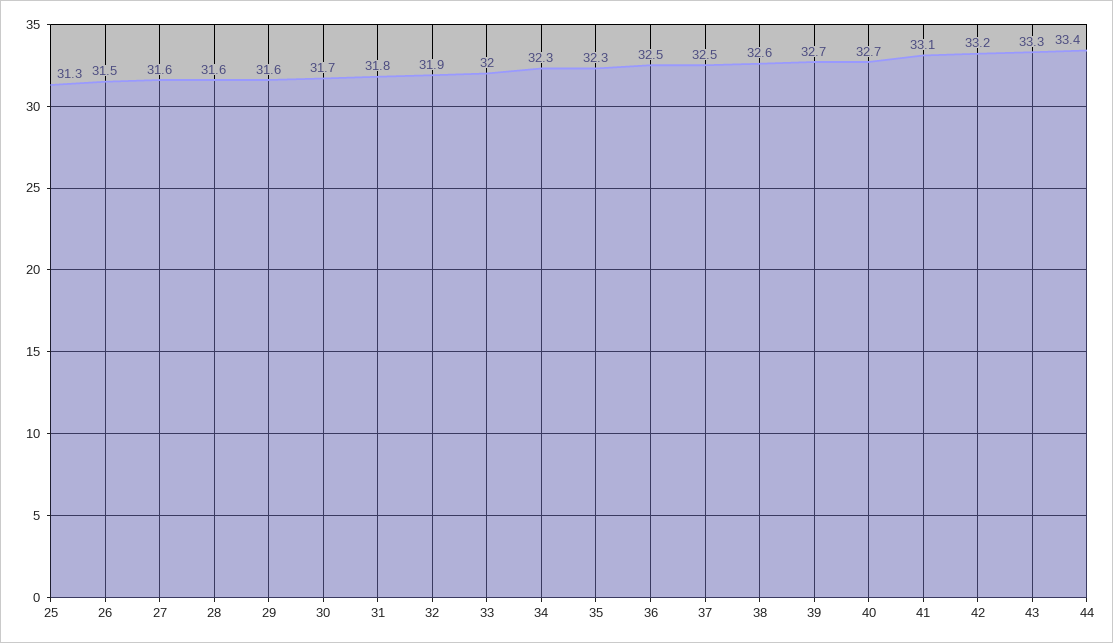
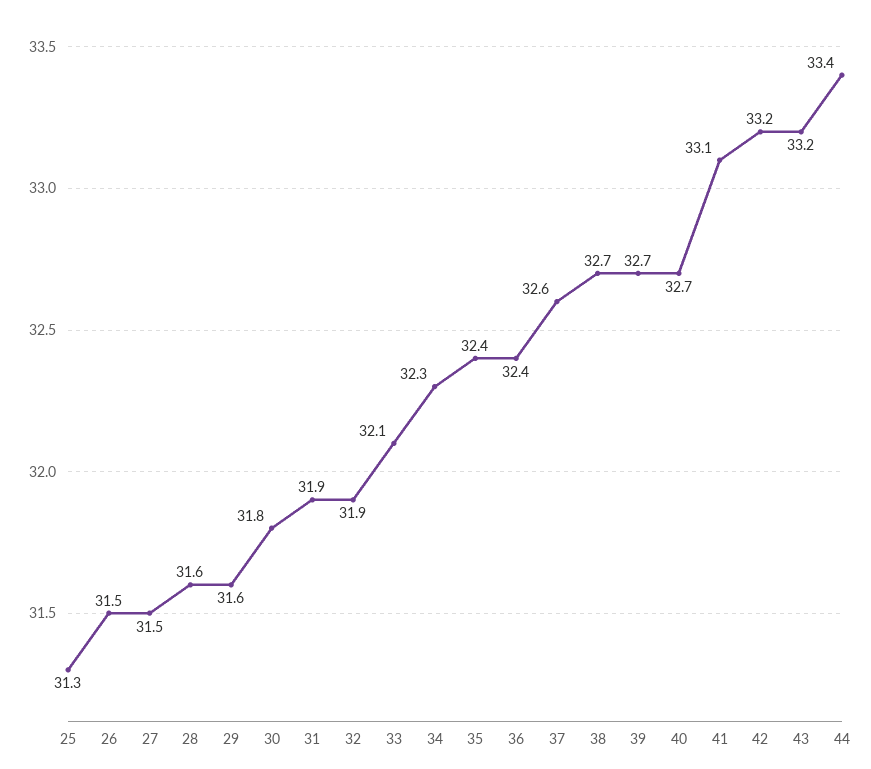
  {
    "25": 31.3,
    "26": 31.5,
-   "27": 31.6,
+   "27": 31.5,
    "28": 31.6,
    "29": 31.6,
-   "30": 31.7,
+   "30": 31.8,
-   "31": 31.8,
+   "31": 31.9,
    "32": 31.9,
-   "33": 32,
+   "33": 32.1,
    "34": 32.3,
-   "35": 32.3,
+   "35": 32.4,
-   "36": 32.5,
+   "36": 32.4,
-   "37": 32.5,
+   "37": 32.6,
-   "38": 32.6,
+   "38": 32.7,
    "39": 32.7,
    "40": 32.7,
    "41": 33.1,
    "42": 33.2,
-   "43": 33.3,
+   "43": 33.2,
    "44": 33.4
  }

